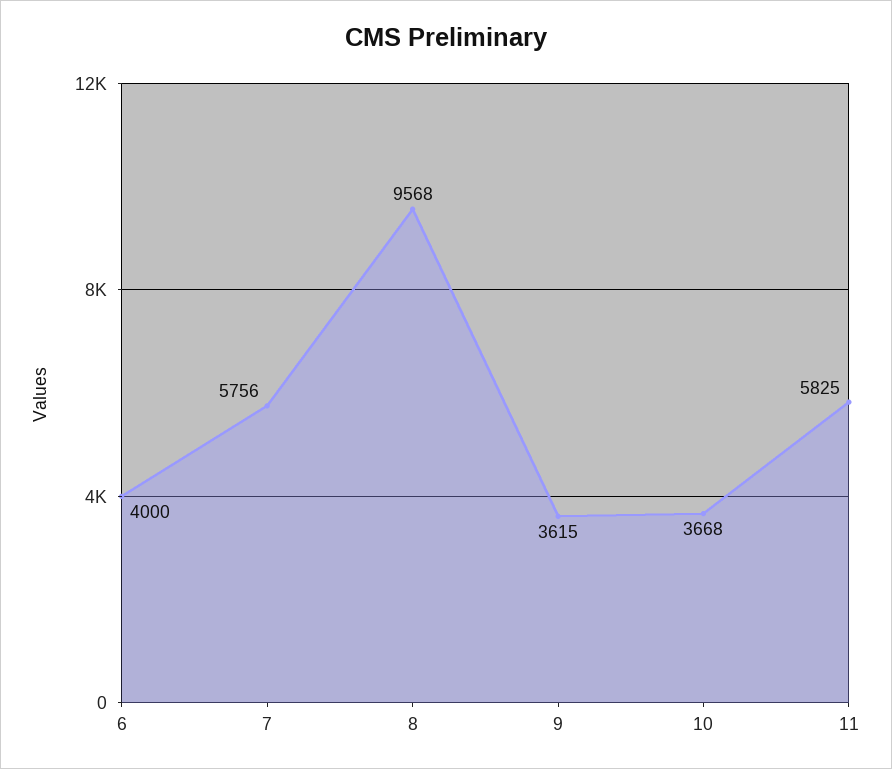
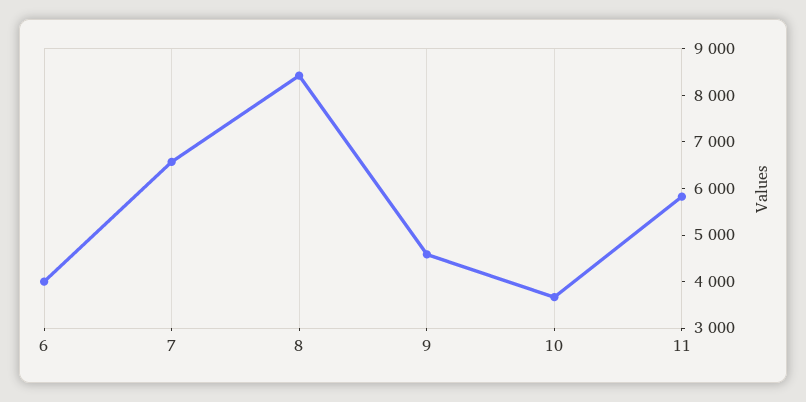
  {
    "6": 4000,
-   "7": 5756,
+   "7": 6600,
-   "8": 9568,
+   "8": 8400,
-   "9": 3615,
+   "9": 4600,
    "10": 3668,
    "11": 5825
  }

